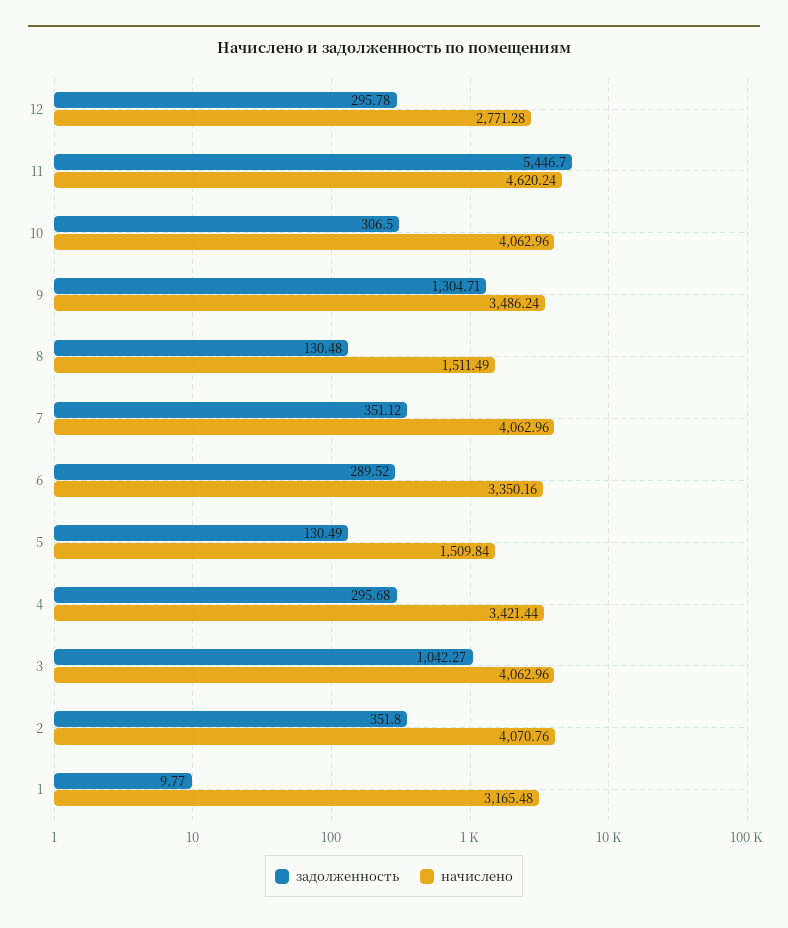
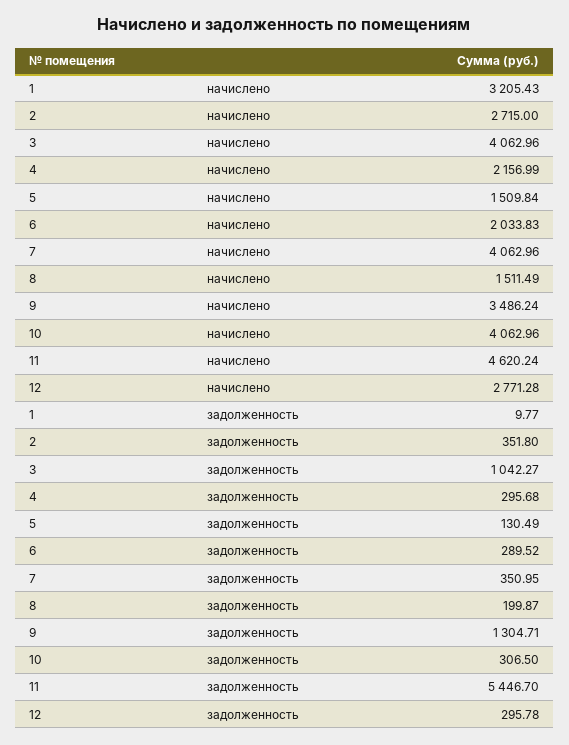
  {
    "задолженность": {
      "12": 295.78,
      "11": 5446.7,
      "10": 306.5,
      "9": 1304.71,
-     "8": 130.48,
+     "8": 199.87,
-     "7": 351.12,
+     "7": 350.95,
      "6": 289.52,
      "5": 130.49,
      "4": 295.68,
      "3": 1042.27,
      "2": 351.8,
      "1": 9.77
    },
    "начислено": {
      "12": 2771.28,
      "11": 4620.24,
      "10": 4062.96,
      "9": 3486.24,
      "8": 1511.49,
      "7": 4062.96,
-     "6": 3350.16,
+     "6": 2033.83,
      "5": 1509.84,
-     "4": 3421.44,
+     "4": 2156.99,
      "3": 4062.96,
-     "2": 4070.76,
+     "2": 2715,
-     "1": 3165.48
+     "1": 3205.43
    }
  }

